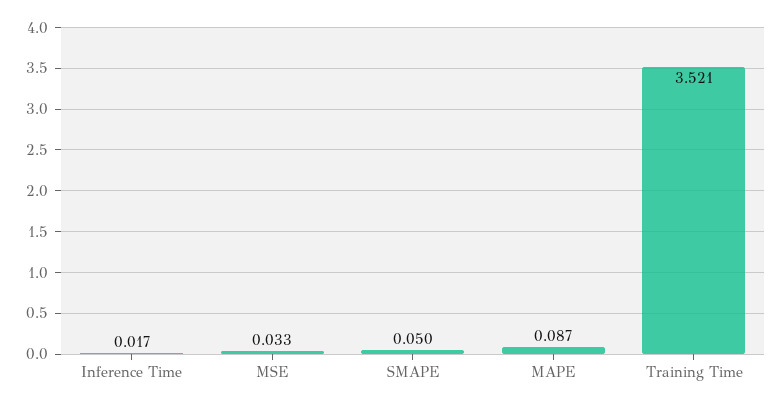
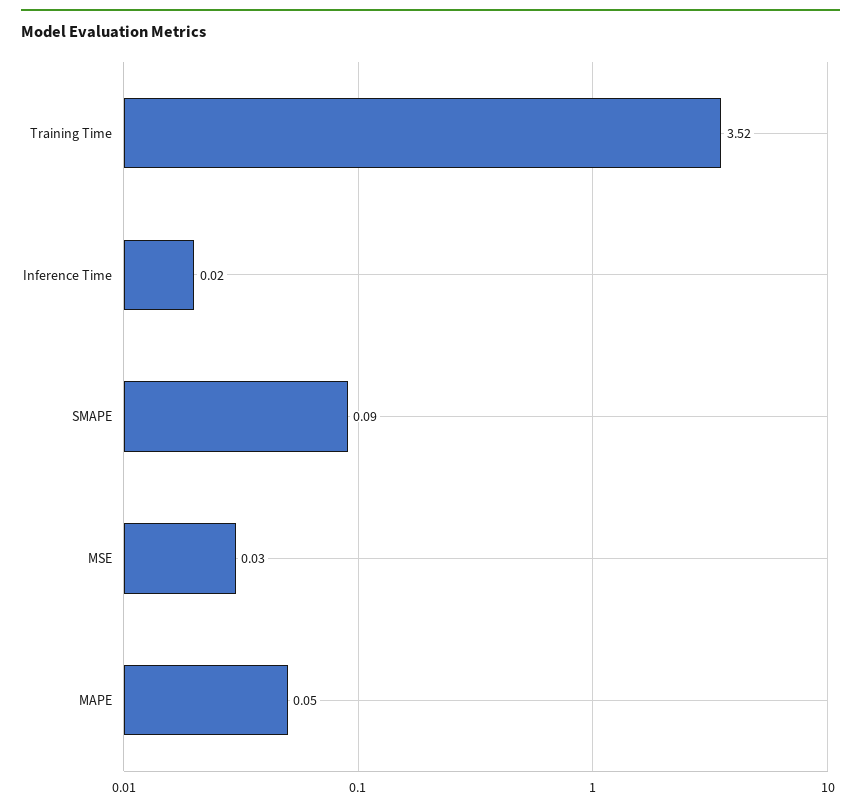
  {
    "Inference Time": 0.017,
    "MSE": 0.033,
-   "SMAPE": 0.05,
+   "SMAPE": 0.09,
-   "MAPE": 0.087,
+   "MAPE": 0.05,
    "Training Time": 3.521
  }

